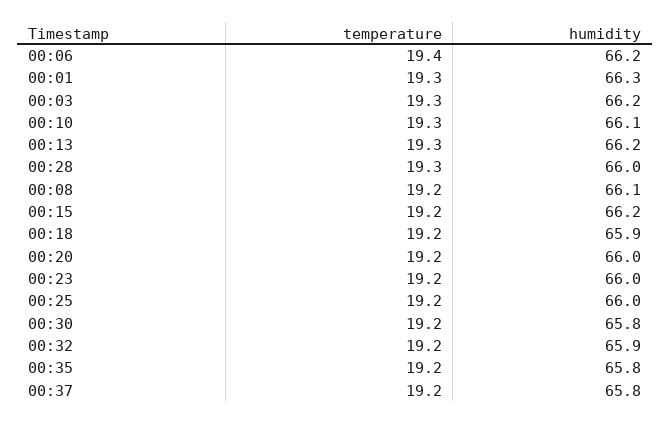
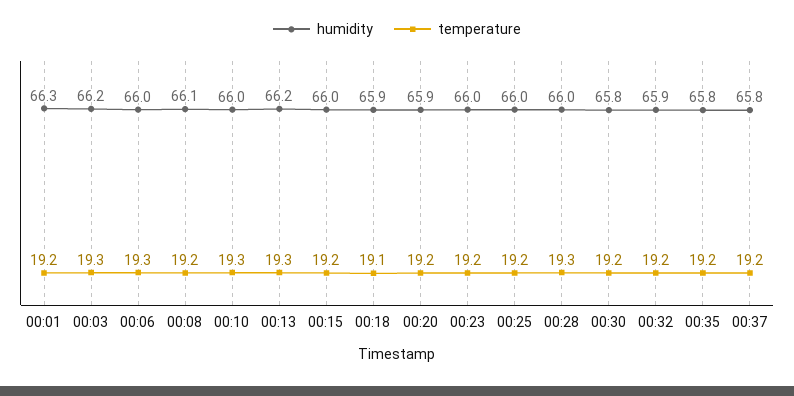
  {
    "temperature": {
-     "00:06": 19.4,
+     "00:06": 19.3,
-     "00:01": 19.3,
+     "00:01": 19.2,
      "00:03": 19.3,
      "00:10": 19.3,
      "00:13": 19.3,
      "00:28": 19.3,
      "00:08": 19.2,
      "00:15": 19.2,
-     "00:18": 19.2,
+     "00:18": 19.1,
      "00:20": 19.2,
      "00:23": 19.2,
      "00:25": 19.2,
      "00:30": 19.2,
      "00:32": 19.2,
      "00:35": 19.2,
      "00:37": 19.2
    },
    "humidity": {
-     "00:06": 66.2,
+     "00:06": 66,
      "00:01": 66.3,
      "00:03": 66.2,
-     "00:10": 66.1,
+     "00:10": 66,
      "00:13": 66.2,
      "00:28": 66,
      "00:08": 66.1,
-     "00:15": 66.2,
+     "00:15": 66,
      "00:18": 65.9,
-     "00:20": 66,
+     "00:20": 65.9,
      "00:23": 66,
      "00:25": 66,
      "00:30": 65.8,
      "00:32": 65.9,
      "00:35": 65.8,
      "00:37": 65.8
    }
  }

